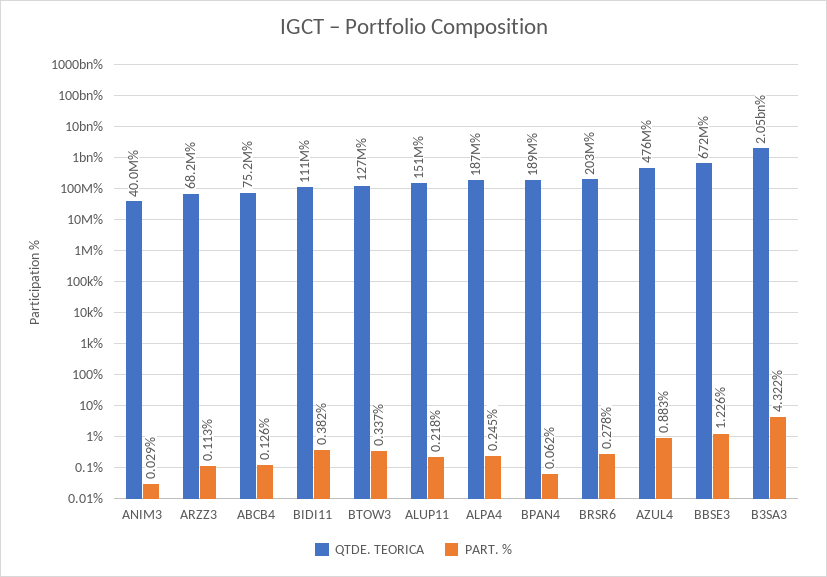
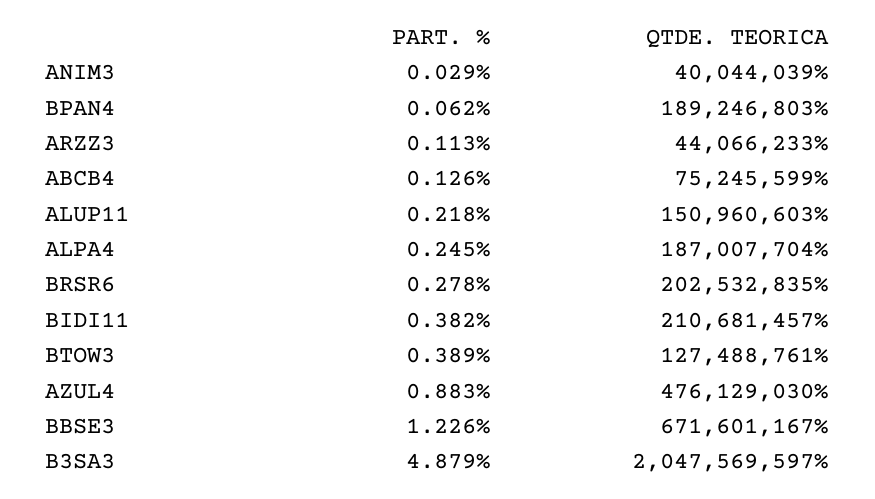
  {
    "QTDE. TEORICA": {
      "ANIM3": 40044039,
-     "ARZZ3": 68200000,
+     "ARZZ3": 44066233,
      "ABCB4": 75245599,
-     "BIDI11": 111000000,
+     "BIDI11": 210681457,
      "BTOW3": 127488761,
      "ALUP11": 150960603,
      "ALPA4": 187007704,
      "BPAN4": 189246803,
      "BRSR6": 202532835,
      "AZUL4": 476129030,
      "BBSE3": 671601167,
      "B3SA3": 2047569597
    },
    "PART. %": {
      "ANIM3": 0.029,
      "ARZZ3": 0.113,
      "ABCB4": 0.126,
      "BIDI11": 0.382,
-     "BTOW3": 0.337,
+     "BTOW3": 0.389,
      "ALUP11": 0.218,
      "ALPA4": 0.245,
      "BPAN4": 0.062,
      "BRSR6": 0.278,
      "AZUL4": 0.883,
      "BBSE3": 1.226,
-     "B3SA3": 4.322
+     "B3SA3": 4.879
    }
  }

